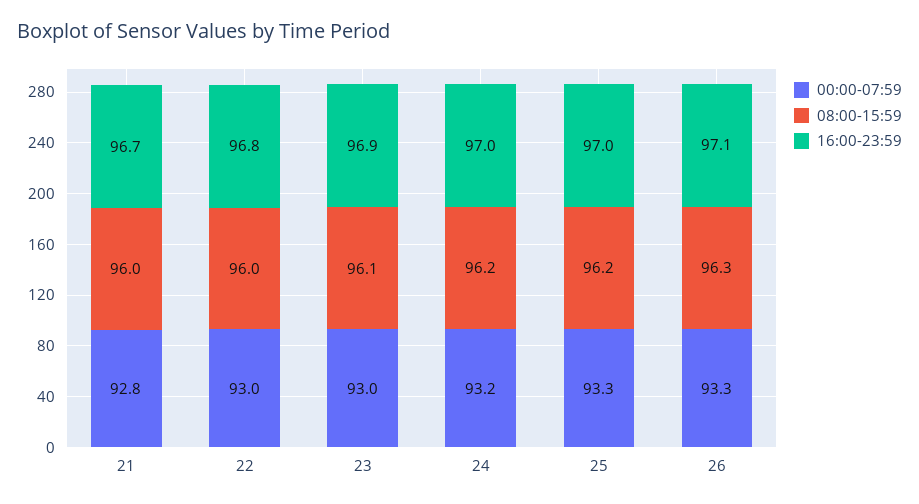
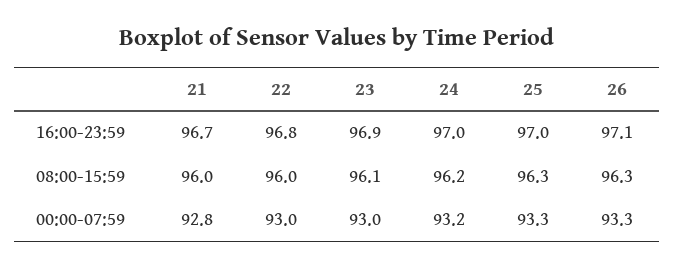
  {
    "00:00-07:59": {
      "21": 92.8,
      "22": 93,
      "23": 93,
      "24": 93.2,
      "25": 93.3,
      "26": 93.3
    },
    "08:00-15:59": {
      "21": 96,
      "22": 96,
      "23": 96.1,
      "24": 96.2,
-     "25": 96.2,
+     "25": 96.3,
      "26": 96.3
    },
    "16:00-23:59": {
      "21": 96.7,
      "22": 96.8,
      "23": 96.9,
      "24": 97,
      "25": 97,
      "26": 97.1
    }
  }

